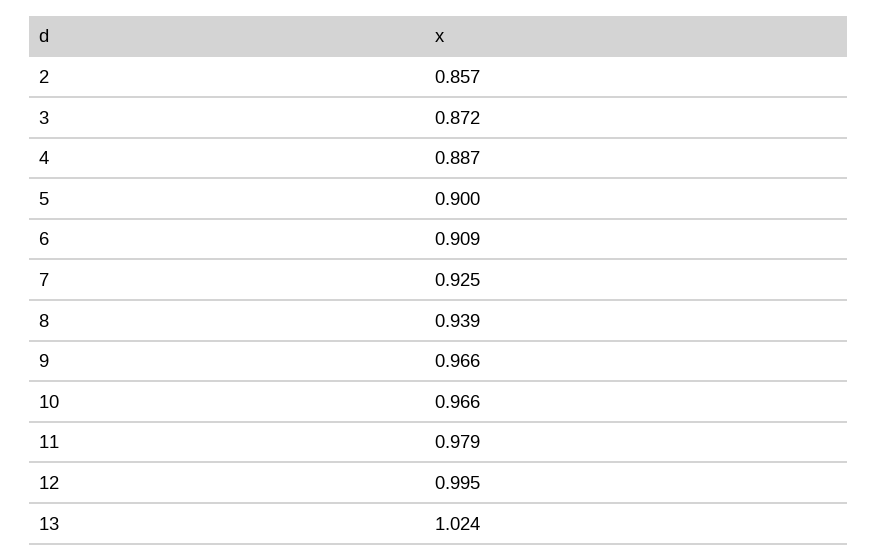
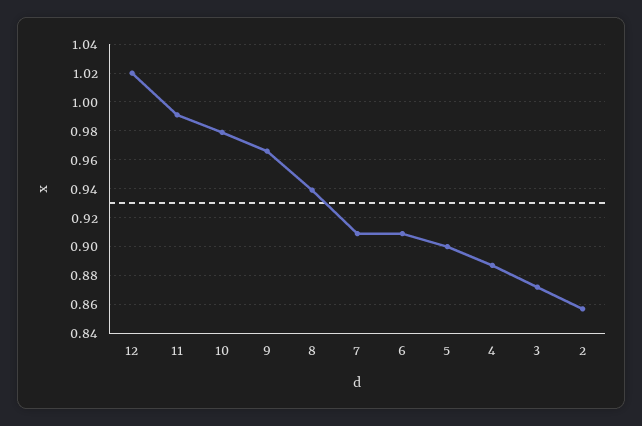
  {
    "2": 0.857,
    "3": 0.872,
    "4": 0.887,
    "5": 0.9,
    "6": 0.909,
-   "7": 0.925,
+   "7": 0.91,
    "8": 0.939,
    "9": 0.966,
-   "10": 0.966,
+   "10": 0.98,
-   "11": 0.979,
+   "11": 0.99,
-   "12": 0.995,
+   "12": 1.02
-   "13": 1.024
  }

